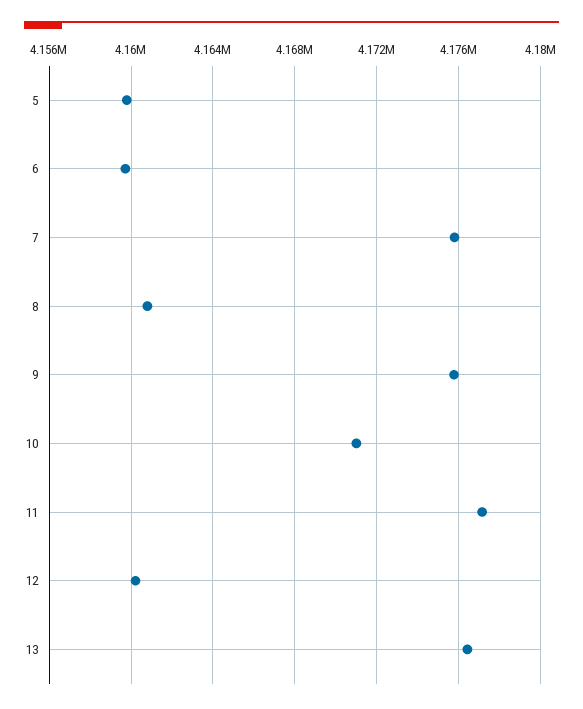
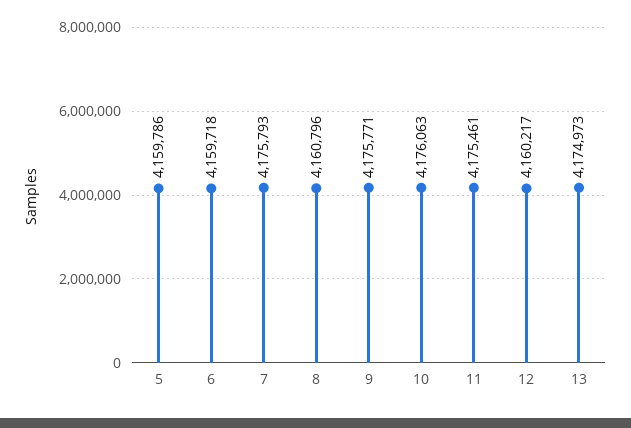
  {
    "5": 4159786,
    "6": 4159718,
    "7": 4175793,
    "8": 4160796,
    "9": 4175771,
-   "10": 4171000,
+   "10": 4176063,
-   "11": 4177000,
+   "11": 4175461,
    "12": 4160217,
-   "13": 4176500
+   "13": 4174973
  }

